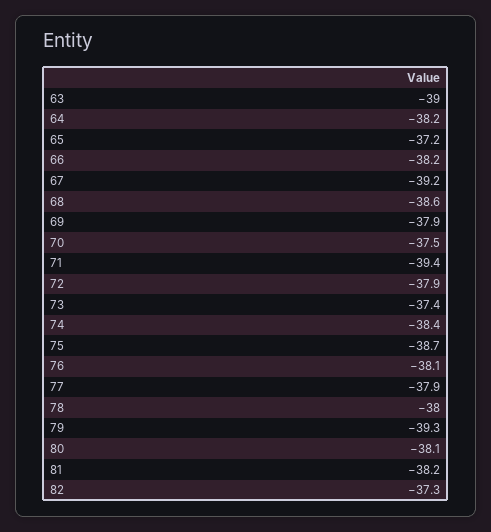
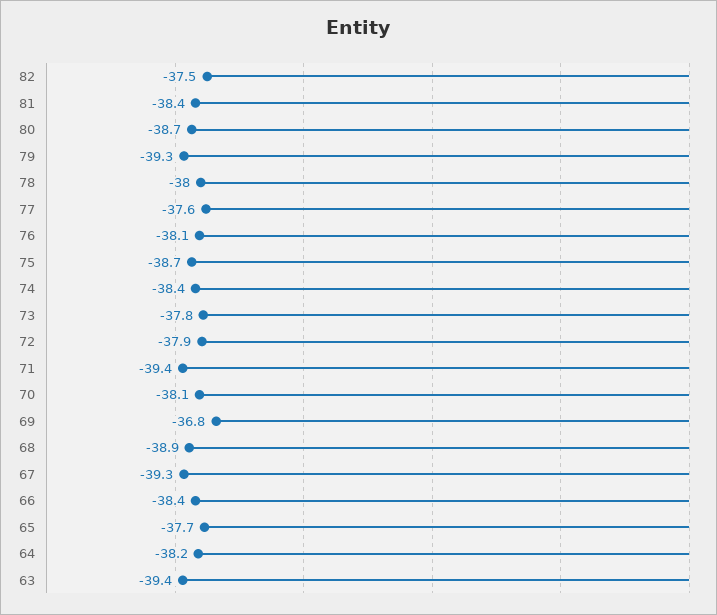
  {
-   "63": -39,
+   "63": -39.4,
    "64": -38.2,
-   "65": -37.2,
+   "65": -37.7,
-   "66": -38.2,
+   "66": -38.4,
-   "67": -39.2,
+   "67": -39.3,
-   "68": -38.6,
+   "68": -38.9,
-   "69": -37.9,
+   "69": -36.8,
-   "70": -37.5,
+   "70": -38.1,
    "71": -39.4,
    "72": -37.9,
-   "73": -37.4,
+   "73": -37.8,
    "74": -38.4,
    "75": -38.7,
    "76": -38.1,
-   "77": -37.9,
+   "77": -37.6,
    "78": -38,
    "79": -39.3,
-   "80": -38.1,
+   "80": -38.7,
-   "81": -38.2,
+   "81": -38.4,
-   "82": -37.3
+   "82": -37.5
  }

